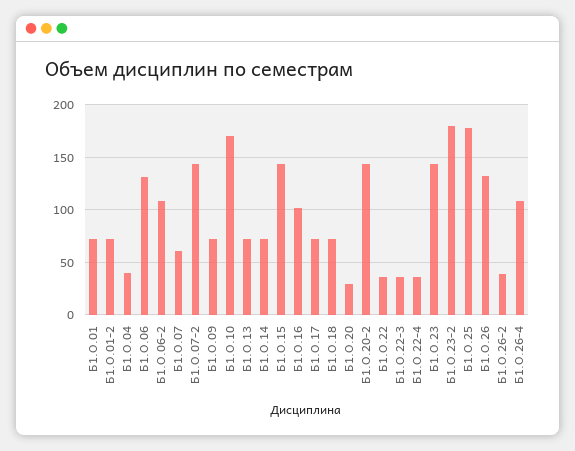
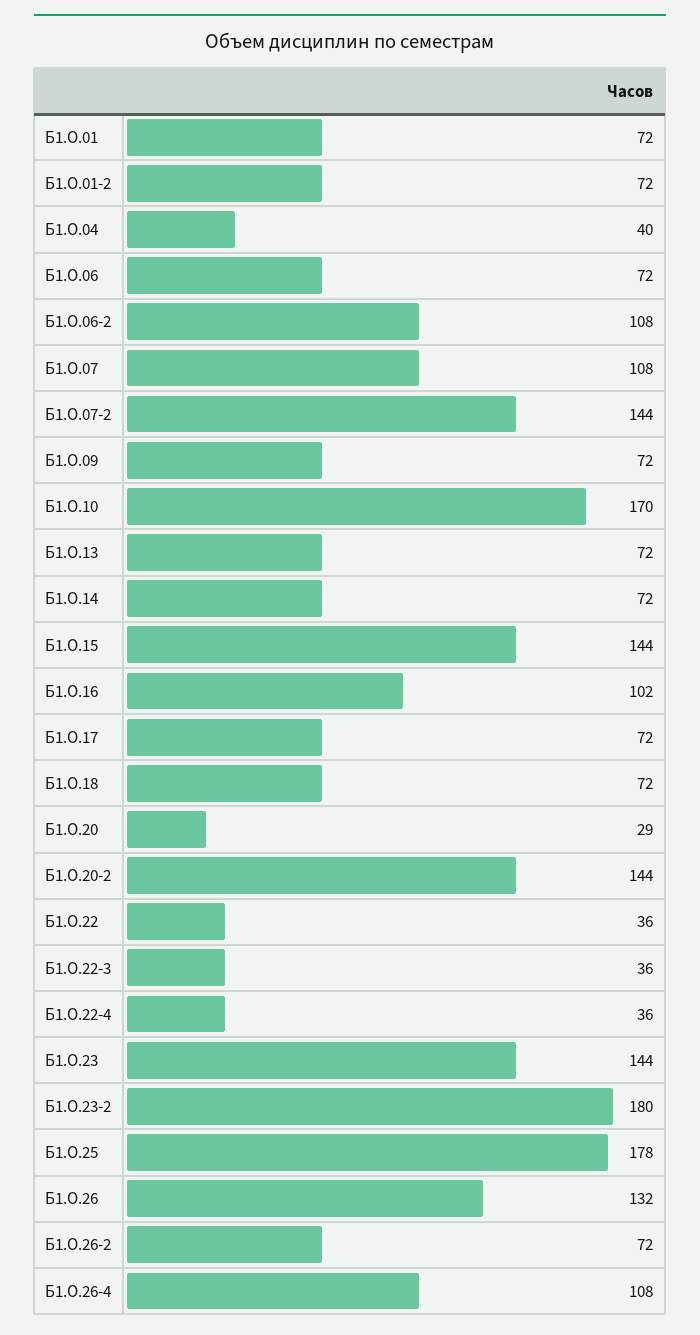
  {
    "Б1.О.01": 72,
    "Б1.О.01-2": 72,
    "Б1.О.04": 40,
-   "Б1.О.06": 130,
+   "Б1.О.06": 72,
    "Б1.О.06-2": 108,
-   "Б1.О.07": 60,
+   "Б1.О.07": 108,
    "Б1.О.07-2": 144,
    "Б1.О.09": 72,
    "Б1.О.10": 170,
    "Б1.О.13": 72,
    "Б1.О.14": 72,
    "Б1.О.15": 144,
    "Б1.О.16": 102,
    "Б1.О.17": 72,
    "Б1.О.18": 72,
    "Б1.О.20": 29,
    "Б1.О.20-2": 144,
    "Б1.О.22": 36,
    "Б1.О.22-3": 36,
    "Б1.О.22-4": 36,
    "Б1.О.23": 144,
    "Б1.О.23-2": 180,
    "Б1.О.25": 178,
    "Б1.О.26": 132,
-   "Б1.О.26-2": 40,
+   "Б1.О.26-2": 72,
    "Б1.О.26-4": 108
  }

